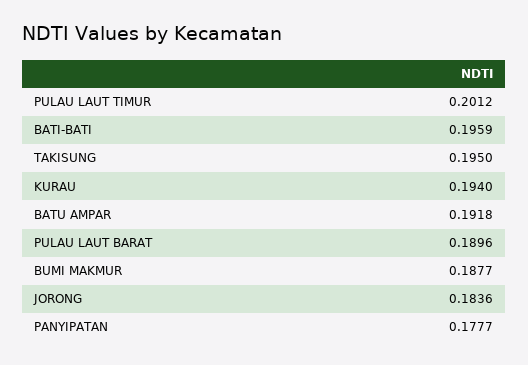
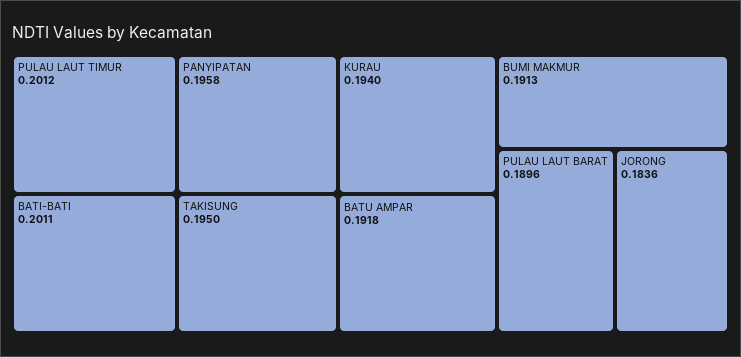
  {
    "PULAU LAUT TIMUR": 0.2012,
-   "BATI-BATI": 0.1959,
+   "BATI-BATI": 0.2011,
    "TAKISUNG": 0.195,
    "KURAU": 0.194,
    "BATU AMPAR": 0.1918,
    "PULAU LAUT BARAT": 0.1896,
-   "BUMI MAKMUR": 0.1877,
+   "BUMI MAKMUR": 0.1913,
    "JORONG": 0.1836,
-   "PANYIPATAN": 0.1777
+   "PANYIPATAN": 0.1958
  }

